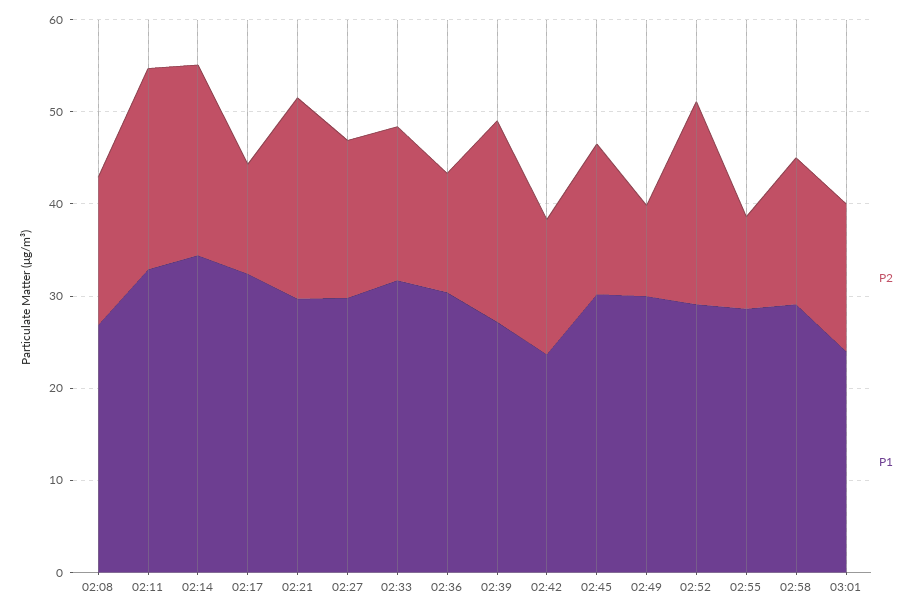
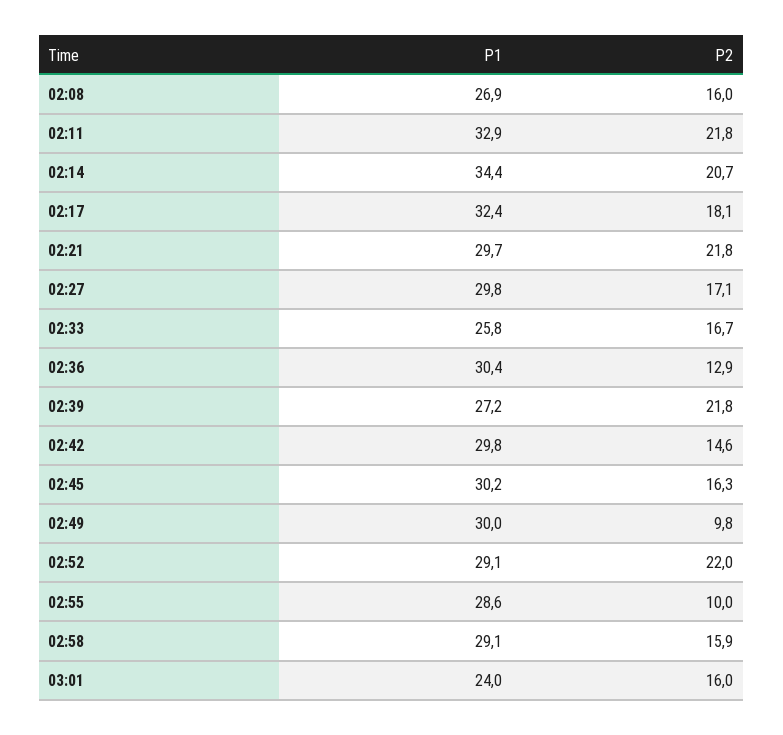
  {
    "P2": {
      "02:08": 16,
      "02:11": 21.8,
      "02:14": 20.7,
-     "02:17": 12,
+     "02:17": 18.1,
      "02:21": 21.8,
      "02:27": 17.1,
      "02:33": 16.7,
      "02:36": 12.9,
      "02:39": 21.8,
      "02:42": 14.6,
      "02:45": 16.3,
      "02:49": 9.8,
      "02:52": 22,
      "02:55": 10,
      "02:58": 15.9,
      "03:01": 16
    },
    "P1": {
      "02:08": 26.9,
      "02:11": 32.9,
      "02:14": 34.4,
      "02:17": 32.4,
      "02:21": 29.7,
      "02:27": 29.8,
-     "02:33": 32,
+     "02:33": 25.8,
      "02:36": 30.4,
      "02:39": 27.2,
-     "02:42": 24,
+     "02:42": 29.8,
      "02:45": 30.2,
      "02:49": 30,
      "02:52": 29.1,
      "02:55": 28.6,
      "02:58": 29.1,
      "03:01": 24
    }
  }

